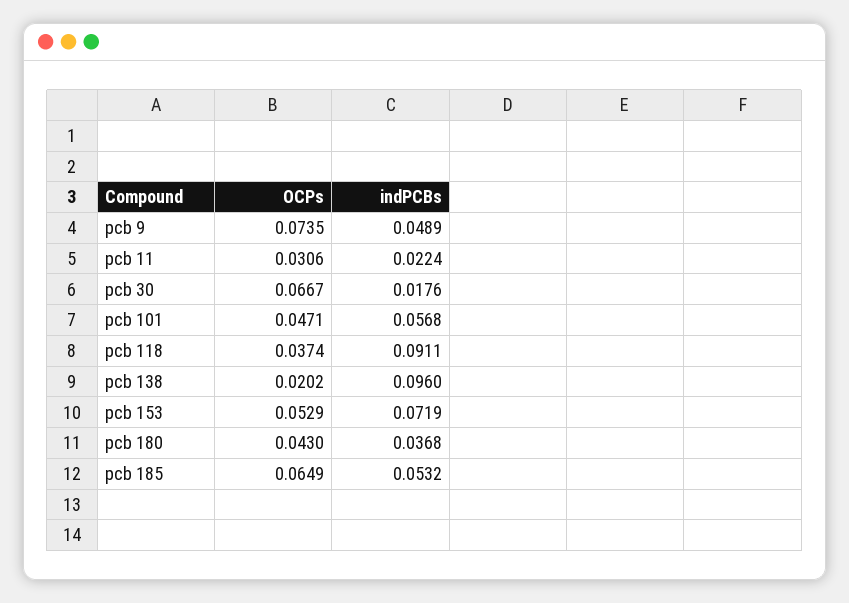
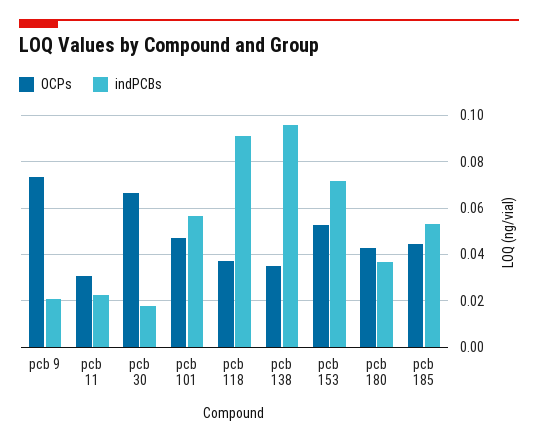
  {
    "OCPs": {
      "pcb 9": 0.0735,
      "pcb 11": 0.0306,
      "pcb 30": 0.0667,
      "pcb 101": 0.0471,
      "pcb 118": 0.0374,
-     "pcb 138": 0.0202,
+     "pcb 138": 0.035,
      "pcb 153": 0.0529,
      "pcb 180": 0.043,
-     "pcb 185": 0.0649
+     "pcb 185": 0.045
    },
    "indPCBs": {
-     "pcb 9": 0.0489,
+     "pcb 9": 0.02,
      "pcb 11": 0.0224,
      "pcb 30": 0.0176,
      "pcb 101": 0.0568,
      "pcb 118": 0.0911,
      "pcb 138": 0.096,
      "pcb 153": 0.0719,
      "pcb 180": 0.0368,
      "pcb 185": 0.0532
    }
  }

